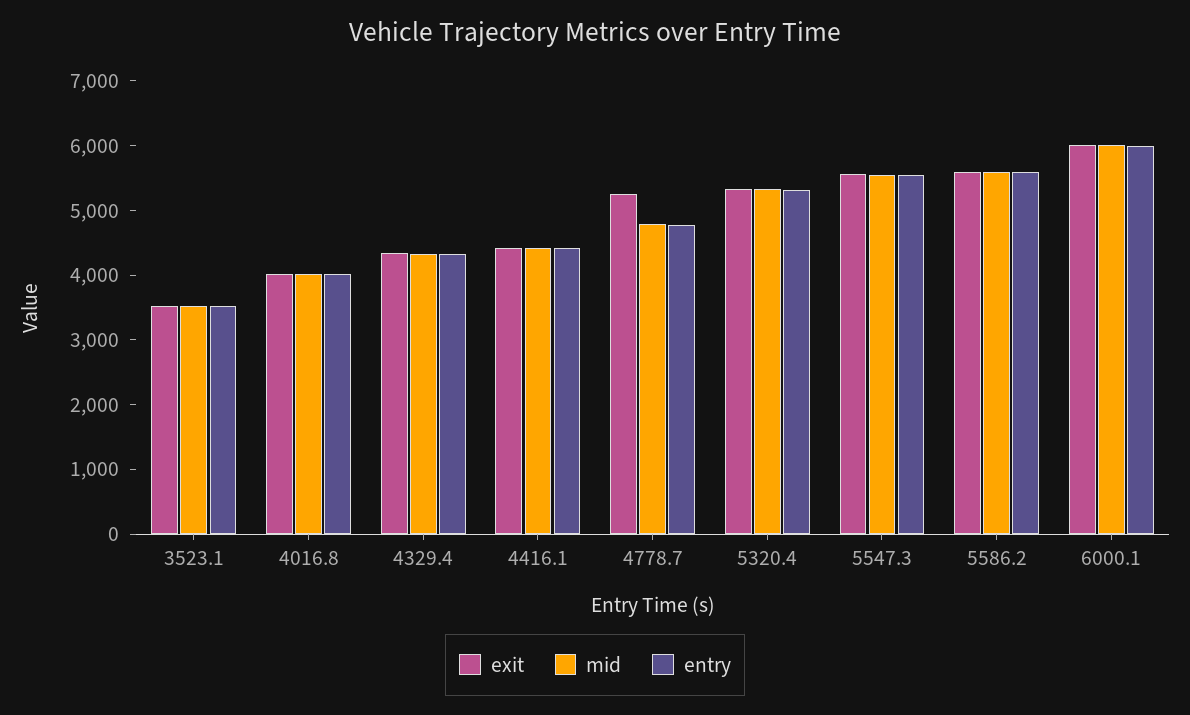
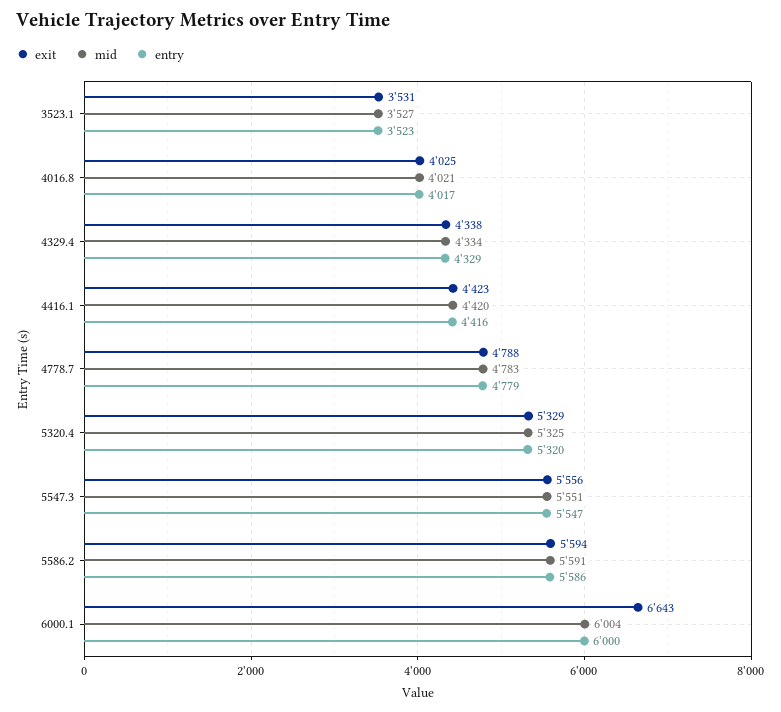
  {
    "exit": {
      "3523.1": 3531,
      "4016.8": 4025,
      "4329.4": 4338,
      "4416.1": 4423,
-     "4778.7": 5200,
+     "4778.7": 4788,
      "5320.4": 5329,
      "5547.3": 5556,
      "5586.2": 5594,
-     "6000.1": 6000
+     "6000.1": 6643
    },
    "mid": {
      "3523.1": 3527,
      "4016.8": 4021,
      "4329.4": 4334,
      "4416.1": 4420,
      "4778.7": 4783,
      "5320.4": 5325,
      "5547.3": 5551,
      "5586.2": 5591,
      "6000.1": 6004
    },
    "entry": {
      "3523.1": 3523,
      "4016.8": 4017,
      "4329.4": 4329,
      "4416.1": 4416,
      "4778.7": 4779,
      "5320.4": 5320,
      "5547.3": 5547,
      "5586.2": 5586,
      "6000.1": 6000
    }
  }

